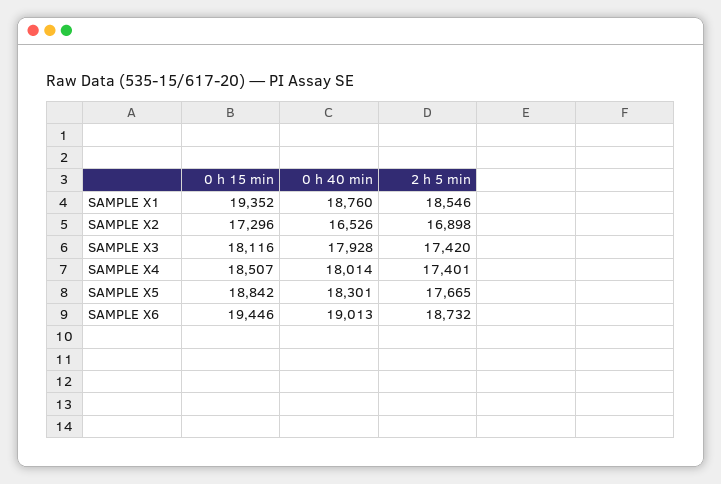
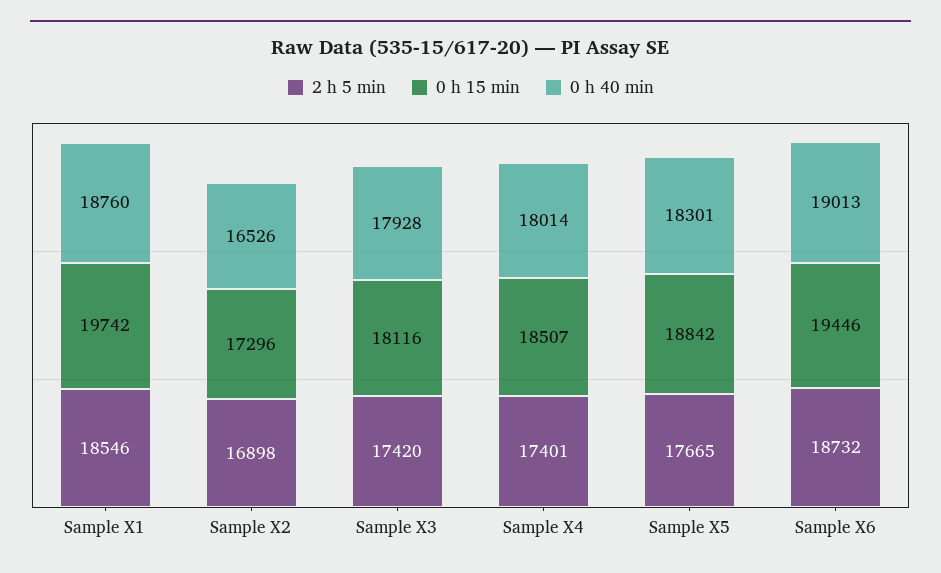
  {
    "0 h 15 min": {
-     "SAMPLE X1": 19352,
+     "SAMPLE X1": 19742,
      "SAMPLE X2": 17296,
      "SAMPLE X3": 18116,
      "SAMPLE X4": 18507,
      "SAMPLE X5": 18842,
      "SAMPLE X6": 19446
    },
    "0 h 40 min": {
      "SAMPLE X1": 18760,
      "SAMPLE X2": 16526,
      "SAMPLE X3": 17928,
      "SAMPLE X4": 18014,
      "SAMPLE X5": 18301,
      "SAMPLE X6": 19013
    },
    "2 h 5 min": {
      "SAMPLE X1": 18546,
      "SAMPLE X2": 16898,
      "SAMPLE X3": 17420,
      "SAMPLE X4": 17401,
      "SAMPLE X5": 17665,
      "SAMPLE X6": 18732
    }
  }

